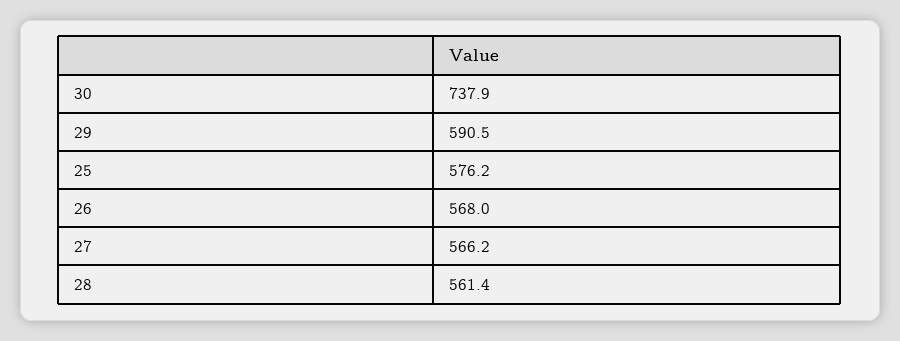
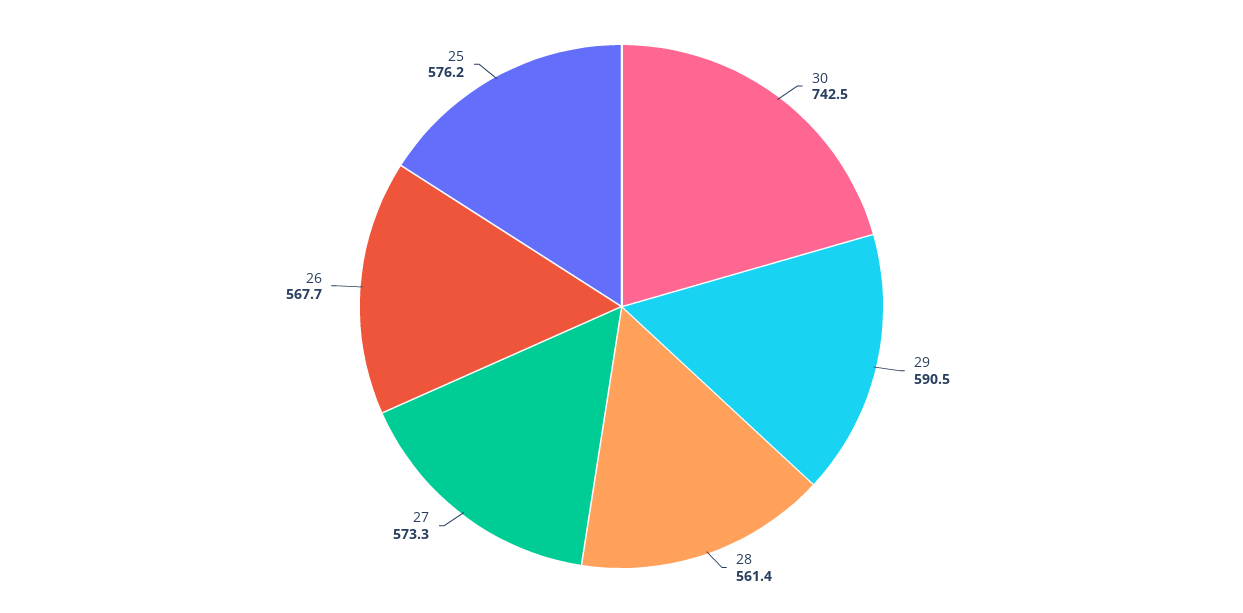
  {
-   "30": 737.9,
+   "30": 742.5,
    "29": 590.5,
    "25": 576.2,
-   "26": 568,
+   "26": 567.7,
-   "27": 566.2,
+   "27": 573.3,
    "28": 561.4
  }

